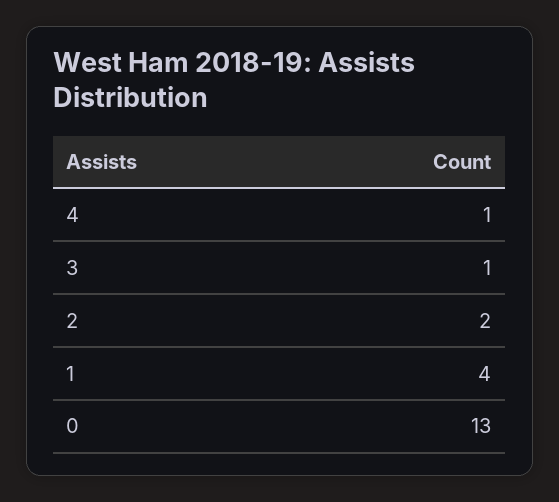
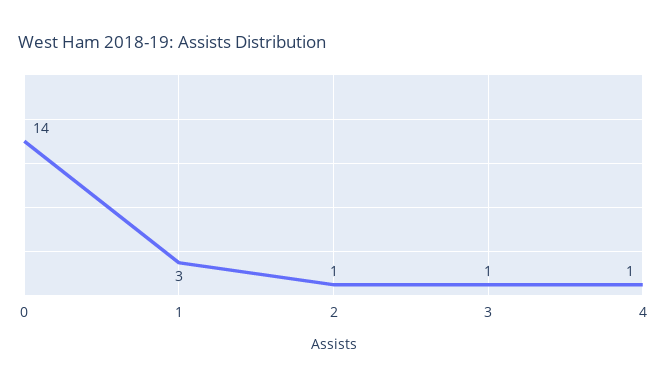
  {
    "4": 1,
    "3": 1,
-   "2": 2,
+   "2": 1,
-   "1": 4,
+   "1": 3,
-   "0": 13
+   "0": 14
  }

